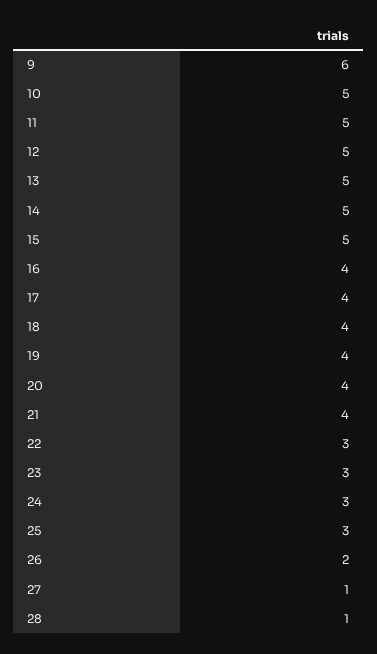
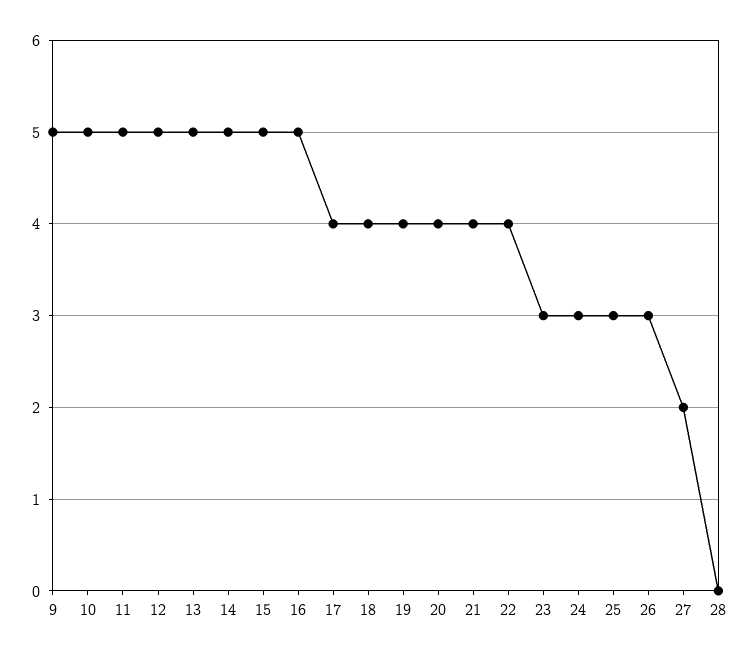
  {
-   "9": 6,
+   "9": 5,
    "10": 5,
    "11": 5,
    "12": 5,
    "13": 5,
    "14": 5,
    "15": 5,
-   "16": 4,
+   "16": 5,
    "17": 4,
    "18": 4,
    "19": 4,
    "20": 4,
    "21": 4,
-   "22": 3,
+   "22": 4,
    "23": 3,
    "24": 3,
    "25": 3,
-   "26": 2,
+   "26": 3,
-   "27": 1,
+   "27": 2,
-   "28": 1
+   "28": 0
  }

